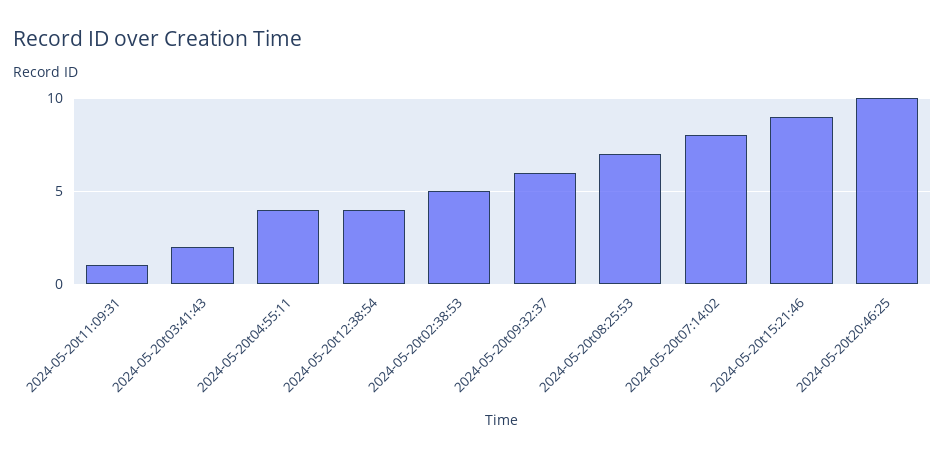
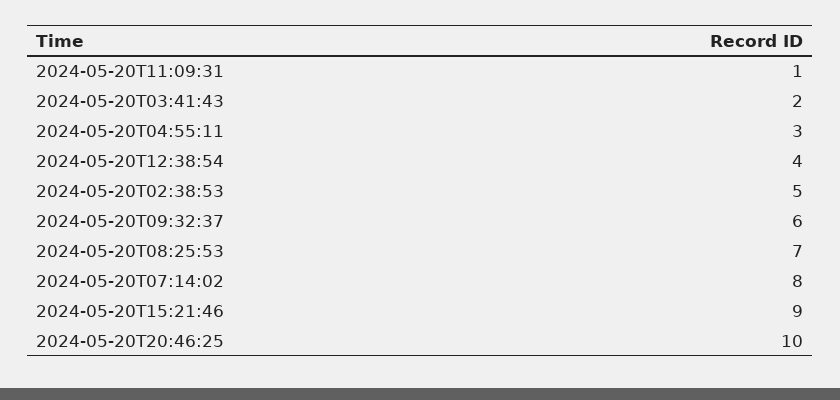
  {
    "2024-05-20t11:09:31": 1,
    "2024-05-20t03:41:43": 2,
-   "2024-05-20t04:55:11": 4,
+   "2024-05-20t04:55:11": 3,
    "2024-05-20t12:38:54": 4,
    "2024-05-20t02:38:53": 5,
    "2024-05-20t09:32:37": 6,
    "2024-05-20t08:25:53": 7,
    "2024-05-20t07:14:02": 8,
    "2024-05-20t15:21:46": 9,
    "2024-05-20t20:46:25": 10
  }

